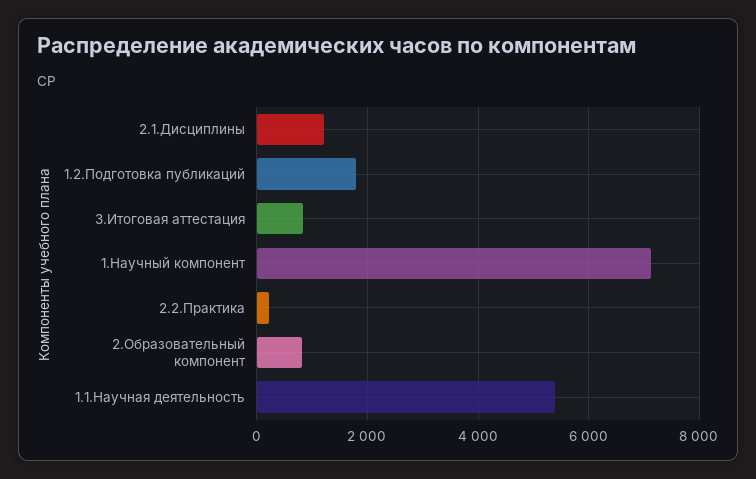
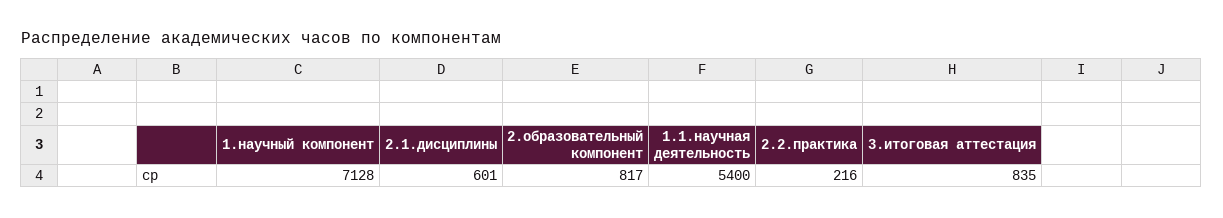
  {
-   "2.1.Дисциплины": 1200,
+   "2.1.Дисциплины": 601,
-   "1.2.Подготовка публикаций": 1800,
    "3.Итоговая аттестация": 835,
    "1.Научный компонент": 7128,
    "2.2.Практика": 216,
    "2.Образовательный компонент": 817,
    "1.1.Научная деятельность": 5400
  }

